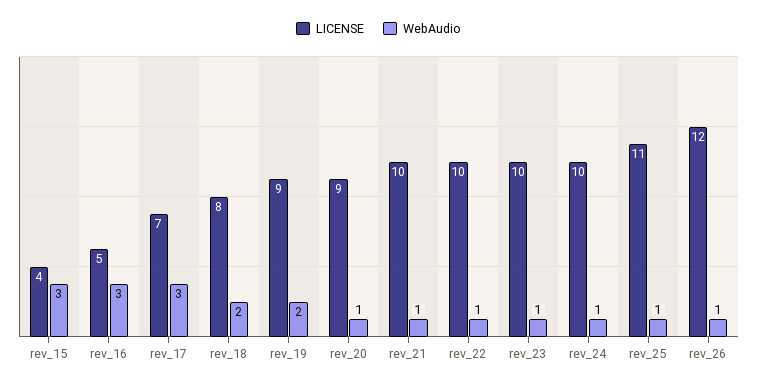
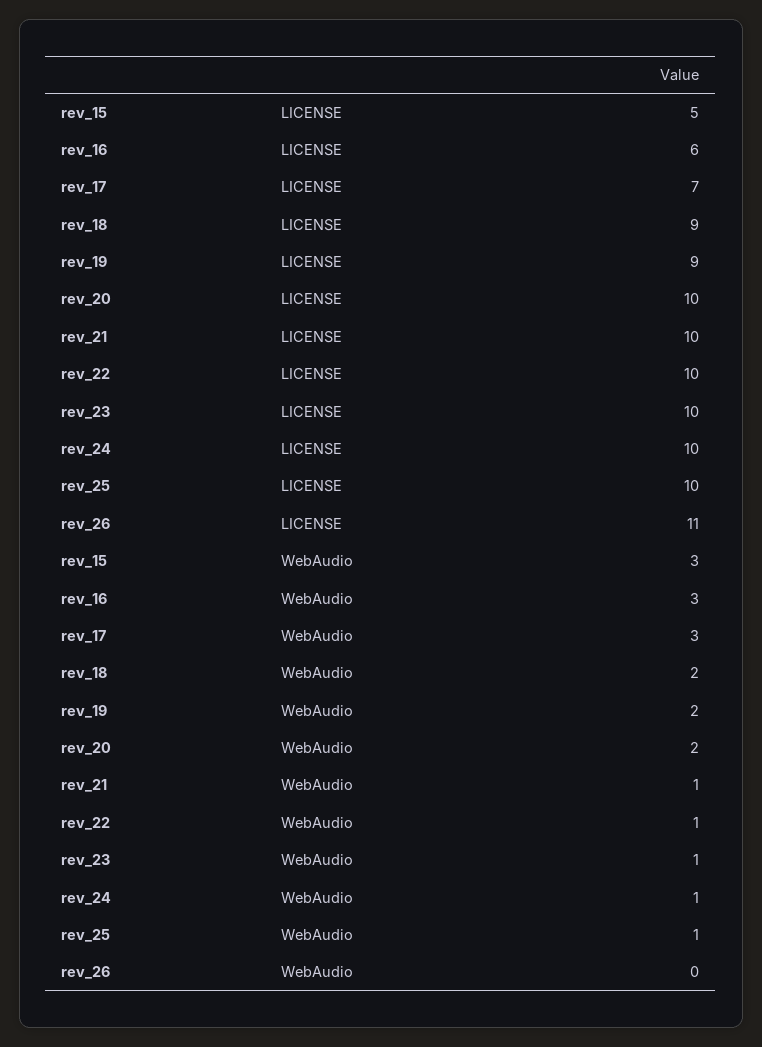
  {
    "LICENSE": {
-     "rev_15": 4,
+     "rev_15": 5,
-     "rev_16": 5,
+     "rev_16": 6,
      "rev_17": 7,
-     "rev_18": 8,
+     "rev_18": 9,
      "rev_19": 9,
-     "rev_20": 9,
+     "rev_20": 10,
      "rev_21": 10,
      "rev_22": 10,
      "rev_23": 10,
      "rev_24": 10,
-     "rev_25": 11,
+     "rev_25": 10,
-     "rev_26": 12
+     "rev_26": 11
    },
    "WebAudio": {
      "rev_15": 3,
      "rev_16": 3,
      "rev_17": 3,
      "rev_18": 2,
      "rev_19": 2,
-     "rev_20": 1,
+     "rev_20": 2,
      "rev_21": 1,
      "rev_22": 1,
      "rev_23": 1,
      "rev_24": 1,
      "rev_25": 1,
-     "rev_26": 1
+     "rev_26": 0
    }
  }

